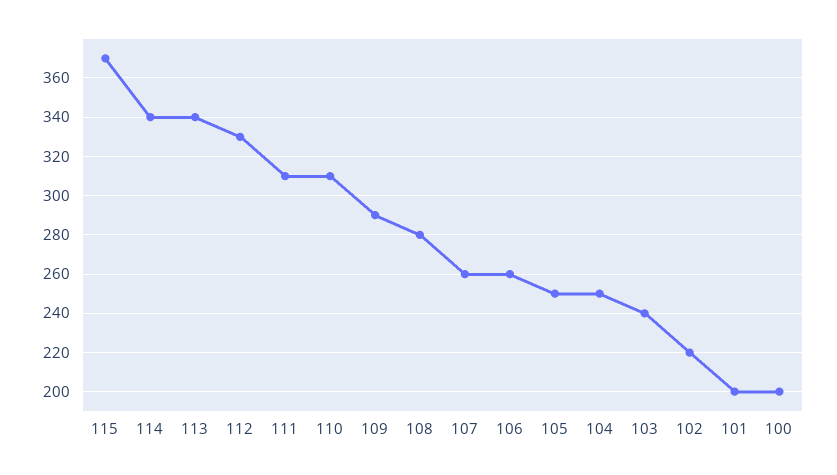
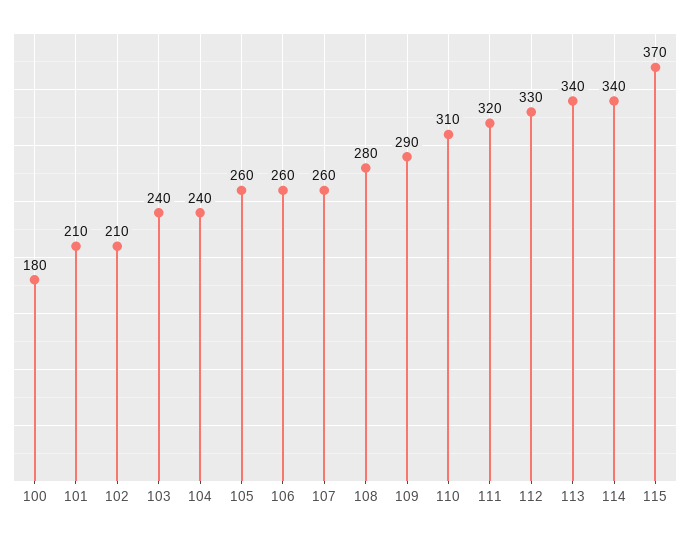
  {
    "115": 370,
    "114": 340,
    "113": 340,
    "112": 330,
-   "111": 310,
+   "111": 320,
    "110": 310,
    "109": 290,
    "108": 280,
    "107": 260,
    "106": 260,
-   "105": 250,
+   "105": 260,
-   "104": 250,
+   "104": 240,
    "103": 240,
-   "102": 220,
+   "102": 210,
-   "101": 200,
+   "101": 210,
-   "100": 200
+   "100": 180
  }

